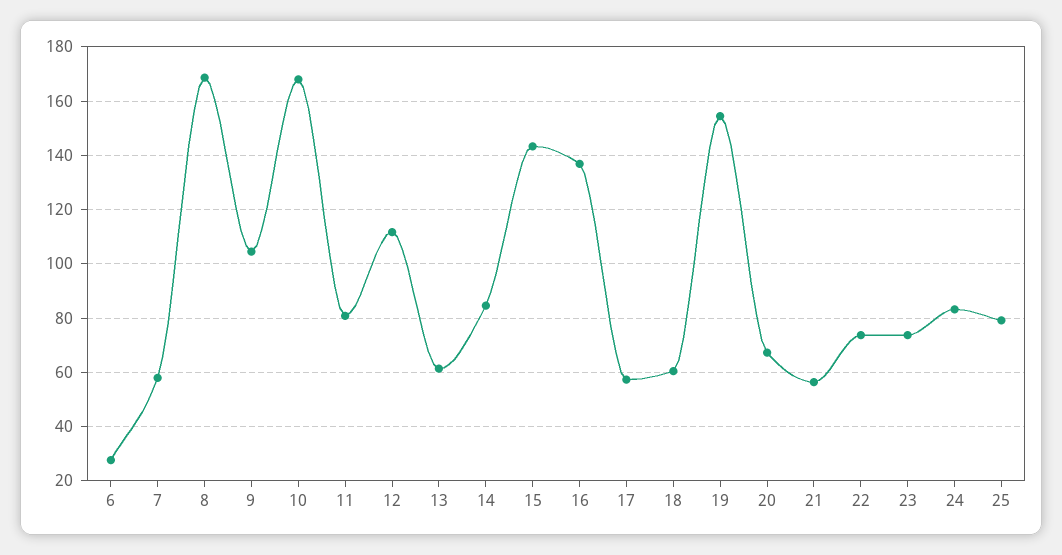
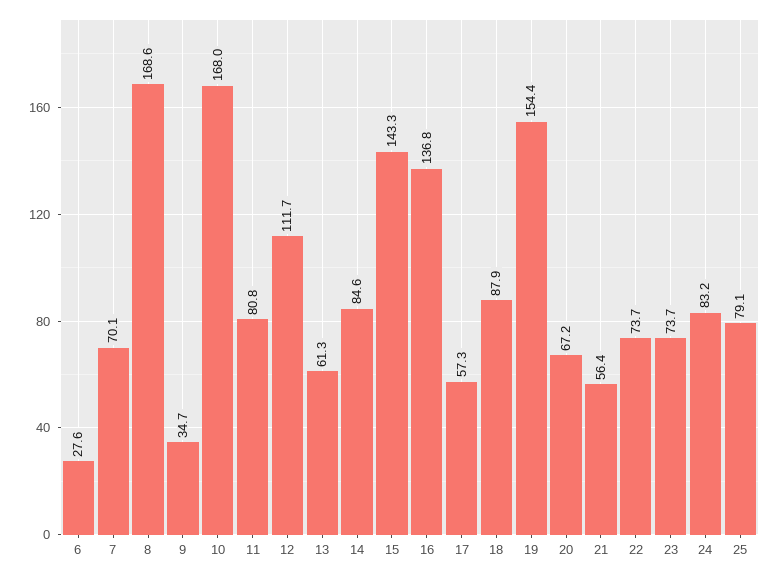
  {
    "6": 27.6,
-   "7": 57.5,
+   "7": 70.1,
    "8": 168.6,
-   "9": 105,
+   "9": 34.7,
    "10": 168,
    "11": 80.8,
    "12": 111.7,
    "13": 61.3,
    "14": 84.6,
    "15": 143.3,
    "16": 136.8,
    "17": 57.3,
-   "18": 60,
+   "18": 87.9,
    "19": 154.4,
    "20": 67.2,
    "21": 56.4,
    "22": 73.7,
    "23": 73.7,
    "24": 83.2,
    "25": 79.1
  }

